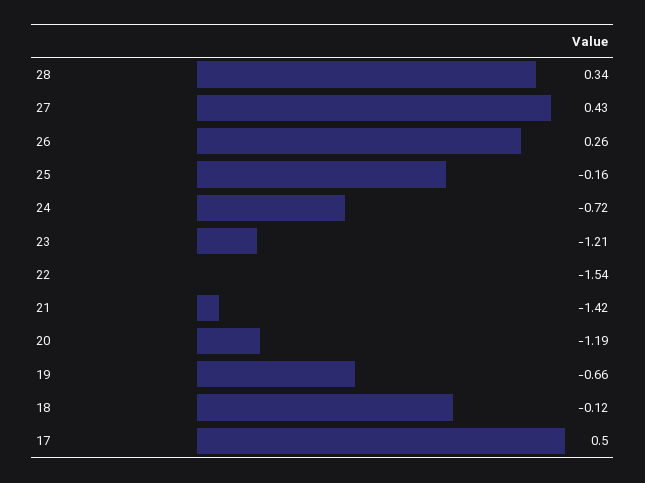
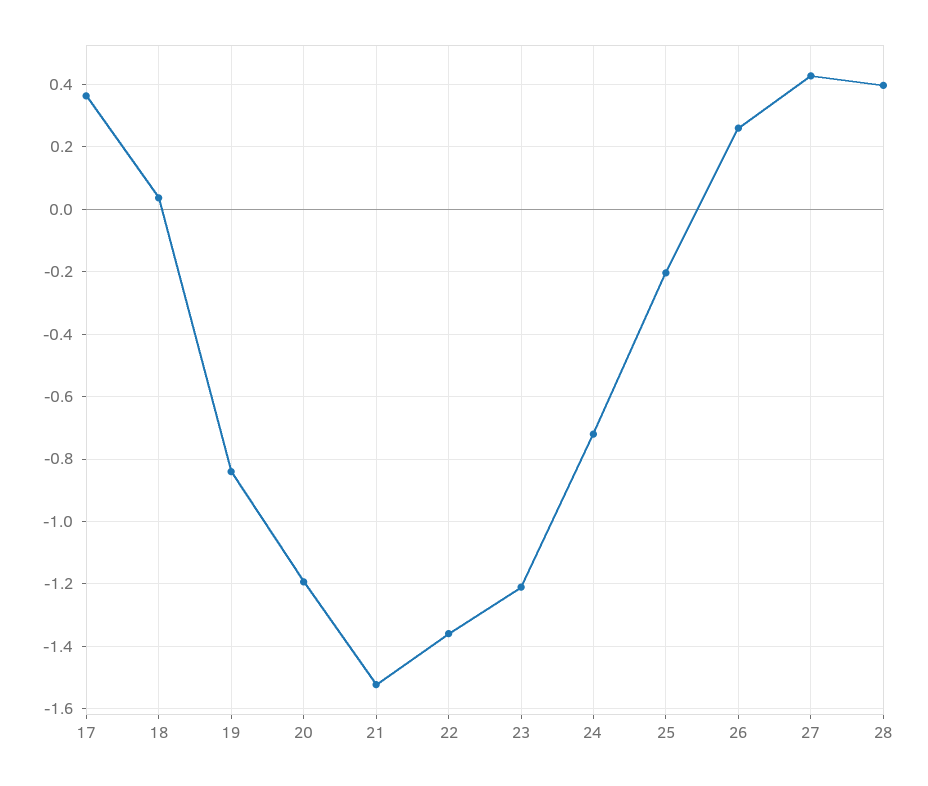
  {
-   "28": 0.34,
+   "28": 0.4,
    "27": 0.43,
    "26": 0.26,
-   "25": -0.16,
+   "25": -0.2,
    "24": -0.72,
    "23": -1.21,
-   "22": -1.54,
+   "22": -1.36,
-   "21": -1.42,
+   "21": -1.52,
    "20": -1.19,
-   "19": -0.66,
+   "19": -0.84,
-   "18": -0.12,
+   "18": 0.04,
-   "17": 0.5
+   "17": 0.36
  }

